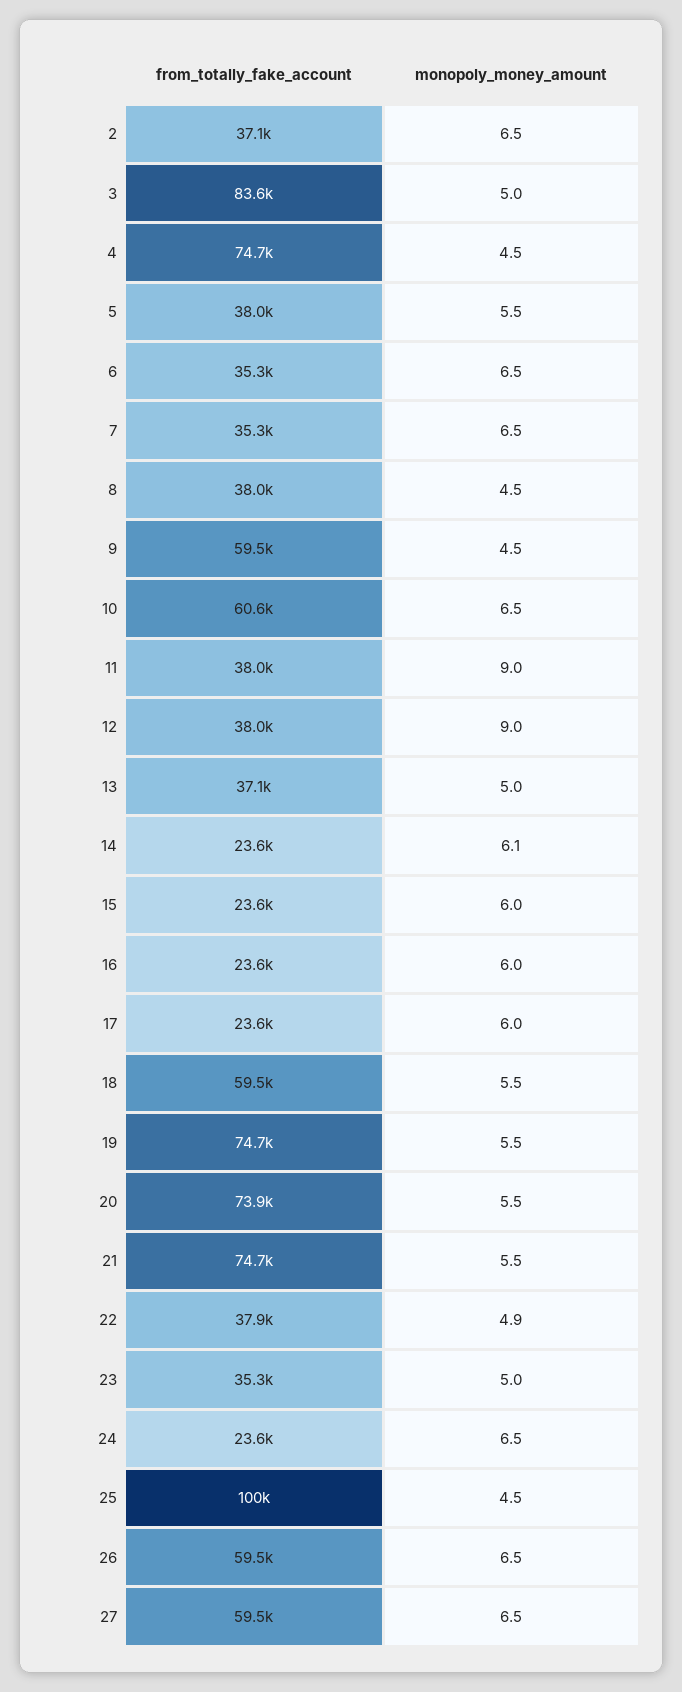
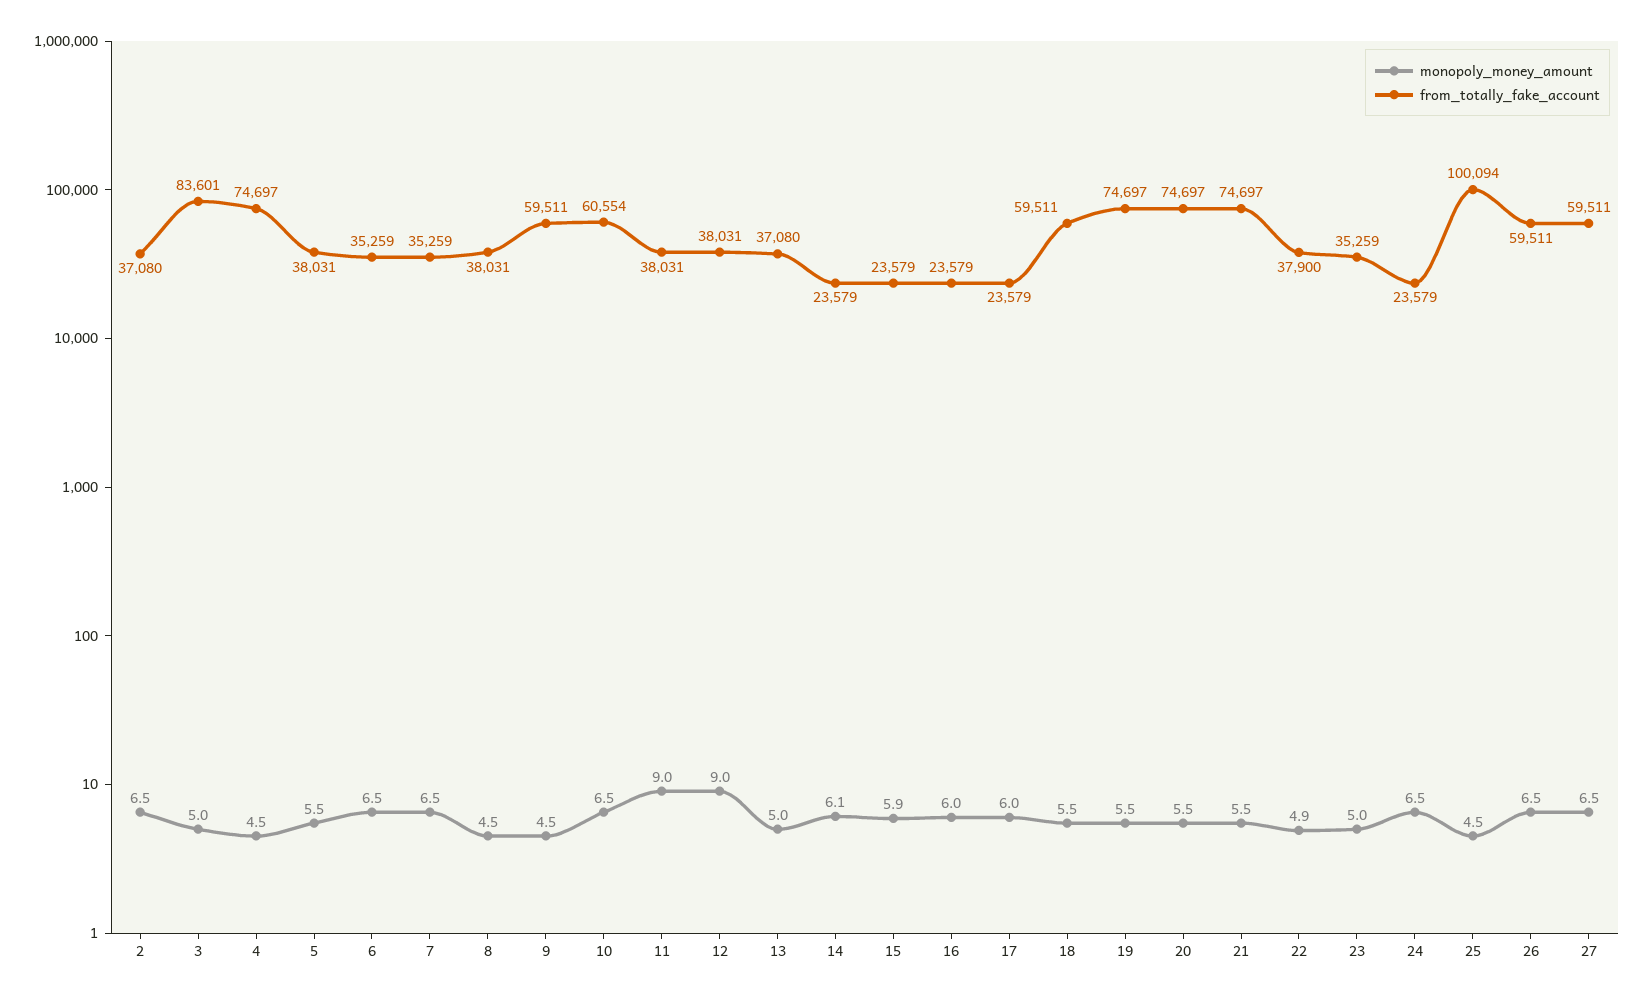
  {
    "from_totally_fake_account": {
      "2": 37080,
      "3": 83601,
      "4": 74697,
      "5": 38031,
      "6": 35259,
      "7": 35259,
      "8": 38031,
      "9": 59511,
      "10": 60554,
      "11": 38031,
      "12": 38031,
      "13": 37080,
      "14": 23579,
      "15": 23579,
      "16": 23579,
      "17": 23579,
      "18": 59511,
      "19": 74697,
-     "20": 73900,
+     "20": 74697,
      "21": 74697,
      "22": 37900,
      "23": 35259,
      "24": 23579,
      "25": 100094,
      "26": 59511,
      "27": 59511
    },
    "monopoly_money_amount": {
      "2": 6.5,
      "3": 5,
      "4": 4.5,
      "5": 5.5,
      "6": 6.5,
      "7": 6.5,
      "8": 4.5,
      "9": 4.5,
      "10": 6.5,
      "11": 9,
      "12": 9,
      "13": 5,
      "14": 6.1,
-     "15": 6,
+     "15": 5.9,
      "16": 6,
      "17": 6,
      "18": 5.5,
      "19": 5.5,
      "20": 5.5,
      "21": 5.5,
      "22": 4.9,
      "23": 5,
      "24": 6.5,
      "25": 4.5,
      "26": 6.5,
      "27": 6.5
    }
  }

